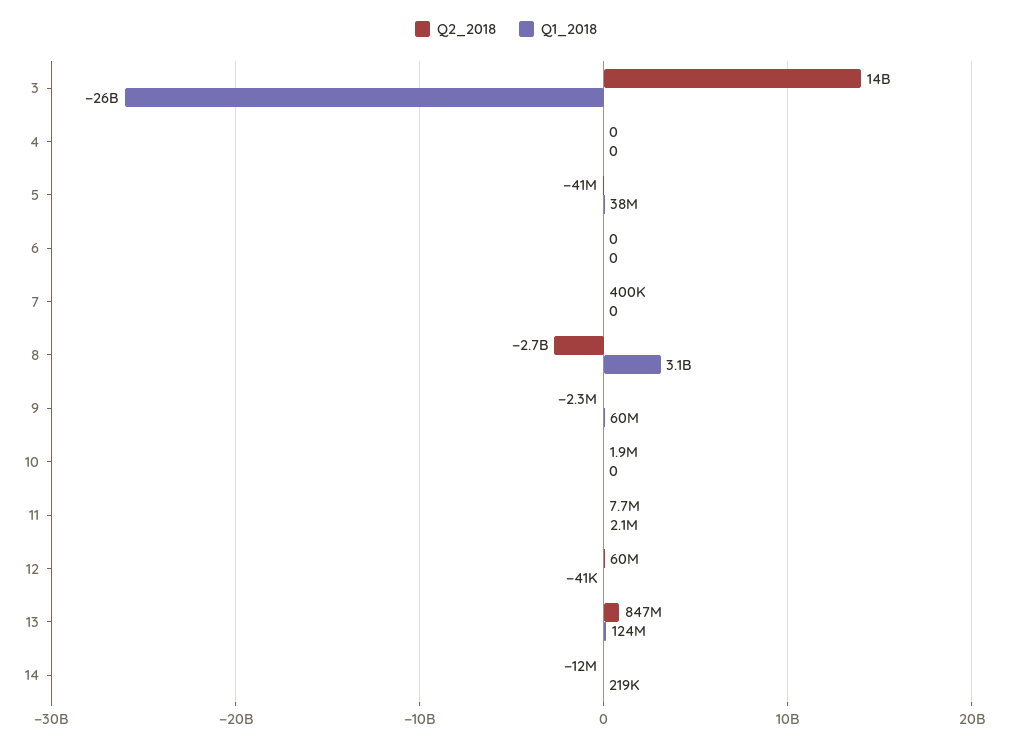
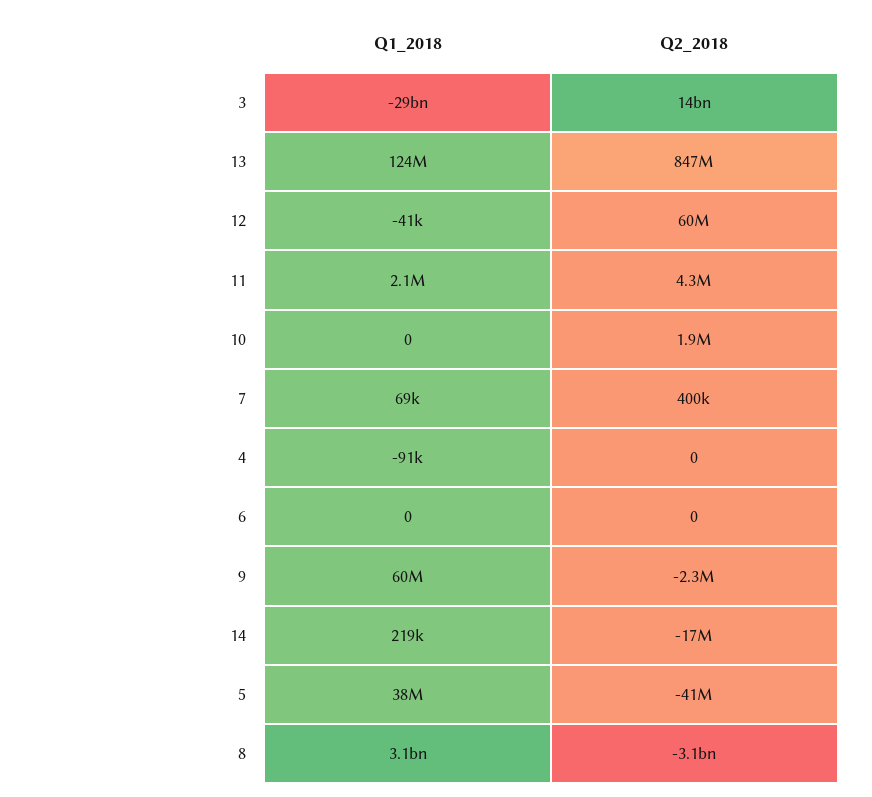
  {
    "Q2_2018": {
      "3": 14000000000,
      "4": 0,
      "5": -41000000,
      "6": 0,
      "7": 400000,
-     "8": -2700000000,
+     "8": -3100000000,
      "9": -2300000,
      "10": 1900000,
-     "11": 7700000,
+     "11": 4300000,
      "12": 60000000,
      "13": 847000000,
-     "14": -12000000
+     "14": -17000000
    },
    "Q1_2018": {
-     "3": -26000000000,
+     "3": -29000000000,
-     "4": 0,
+     "4": -91000,
      "5": 38000000,
      "6": 0,
-     "7": 0,
+     "7": 69000,
      "8": 3100000000,
      "9": 60000000,
      "10": 0,
      "11": 2100000,
      "12": -41000,
      "13": 124000000,
      "14": 219000
    }
  }

